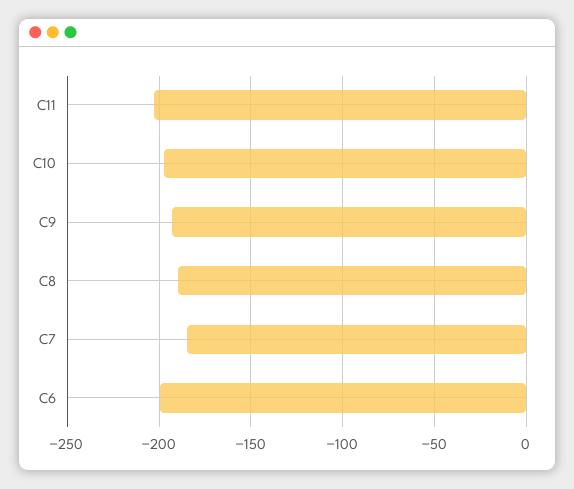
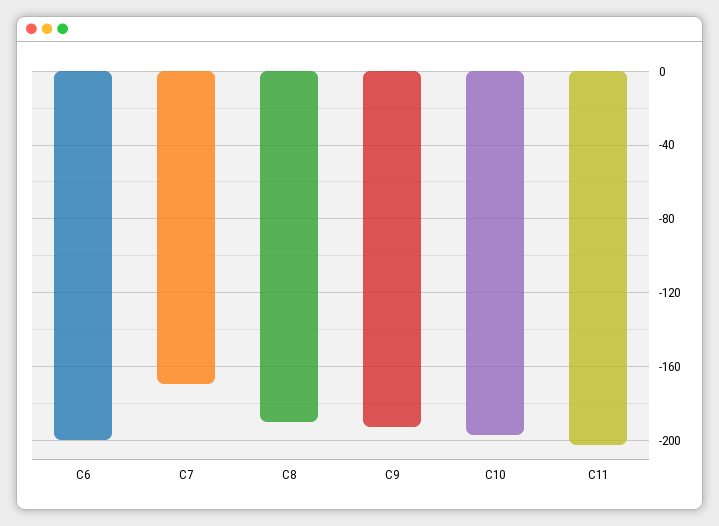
  {
    "C11": -205,
    "C10": -195,
    "C9": -195,
    "C8": -190,
-   "C7": -185,
+   "C7": -170,
    "C6": -200
  }

